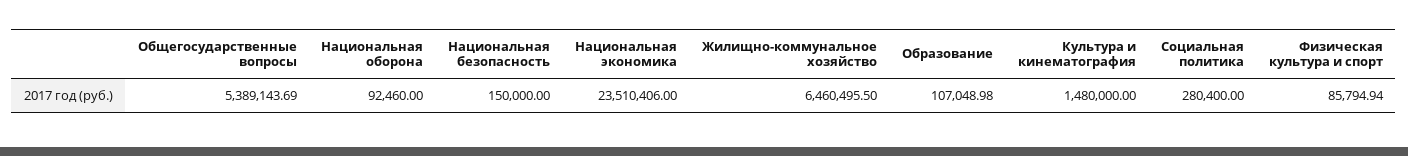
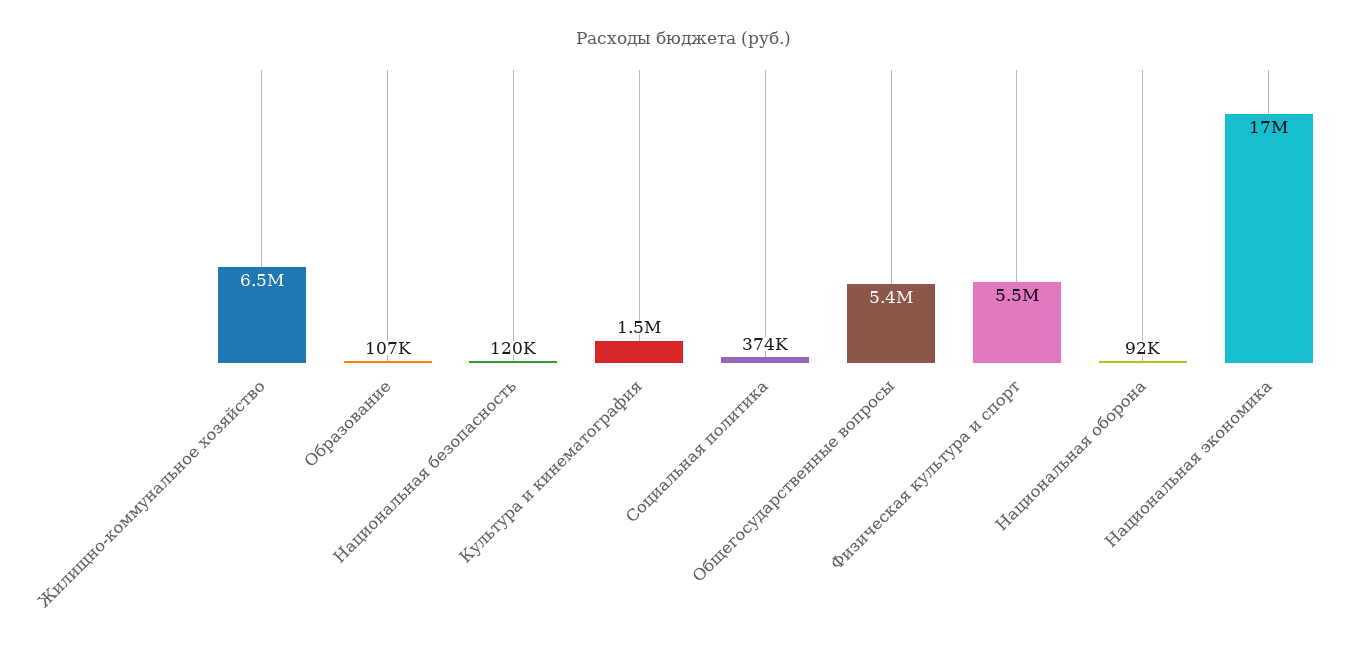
  {
    "Общегосударственные вопросы": 5389143.69,
    "Национальная оборона": 92460,
-   "Национальная безопасность": 150000,
+   "Национальная безопасность": 120000,
-   "Национальная экономика": 23510406,
+   "Национальная экономика": 17000000,
    "Жилищно-коммунальное хозяйство": 6460495.5,
    "Образование": 107048.98,
    "Культура и кинематография": 1480000,
-   "Социальная политика": 280400,
+   "Социальная политика": 374000,
-   "Физическая культура и спорт": 85794.94
+   "Физическая культура и спорт": 5500000
  }

